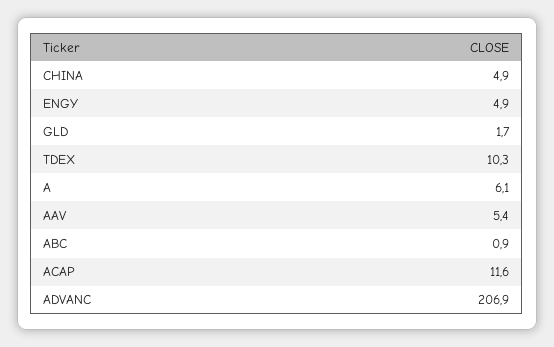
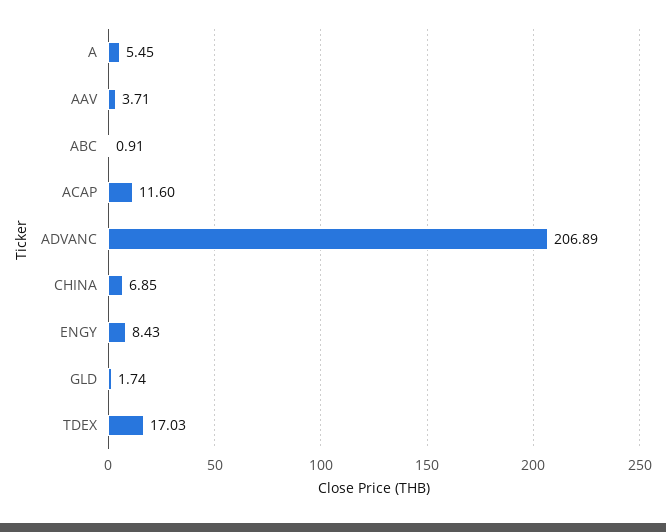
  {
-   "CHINA": 4.9,
+   "CHINA": 6.85,
-   "ENGY": 4.9,
+   "ENGY": 8.43,
    "GLD": 1.74,
-   "TDEX": 10.3,
+   "TDEX": 17.03,
-   "A": 6.1,
+   "A": 5.45,
-   "AAV": 5.4,
+   "AAV": 3.71,
    "ABC": 0.91,
    "ACAP": 11.6,
    "ADVANC": 206.89
  }

